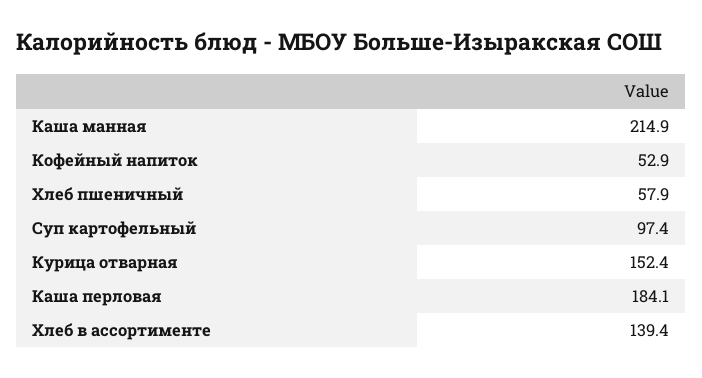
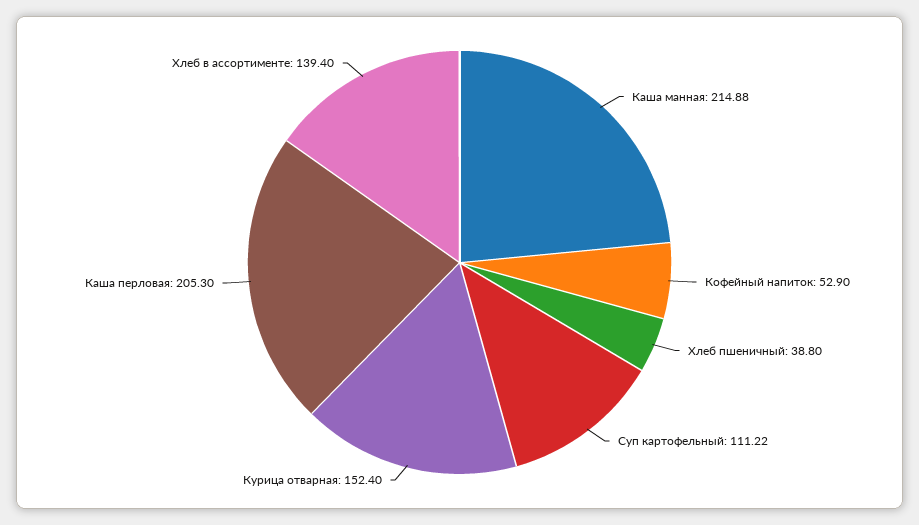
  {
    "Каша манная": 214.88,
    "Кофейный напиток": 52.9,
-   "Хлеб пшеничный": 57.9,
+   "Хлеб пшеничный": 38.8,
-   "Суп картофельный": 97.4,
+   "Суп картофельный": 111.22,
    "Курица отварная": 152.4,
-   "Каша перловая": 184.1,
+   "Каша перловая": 205.3,
    "Хлеб в ассортименте": 139.4
  }

